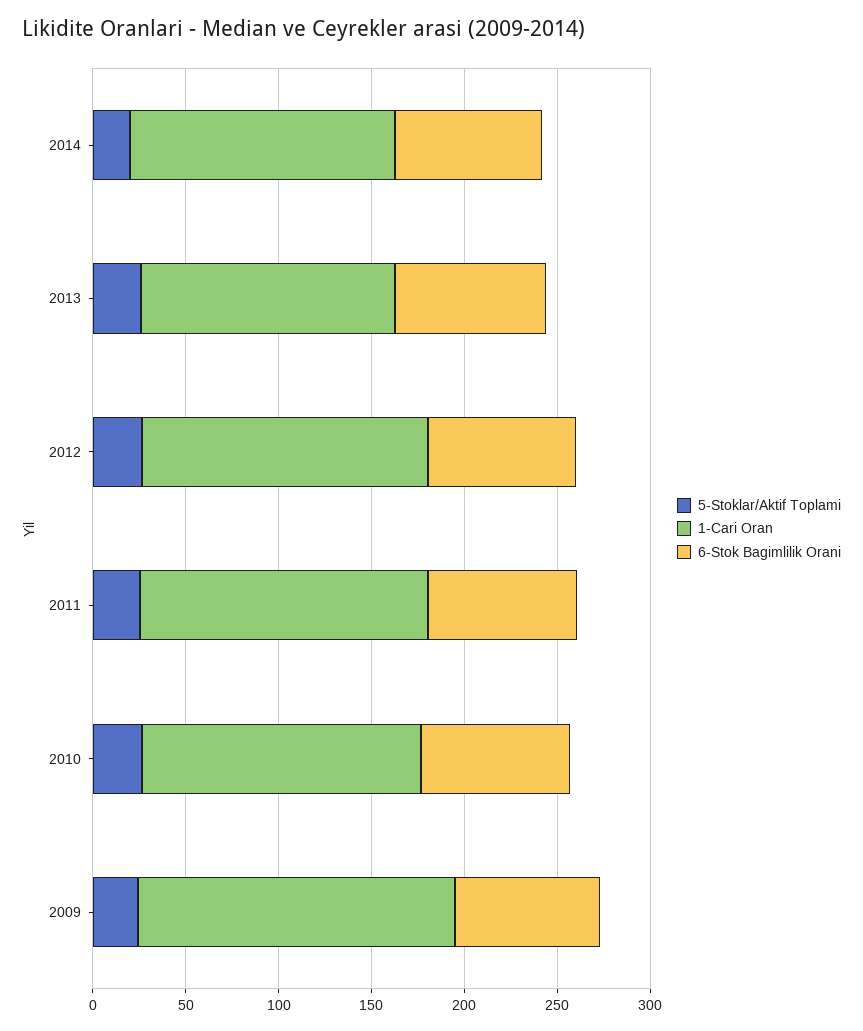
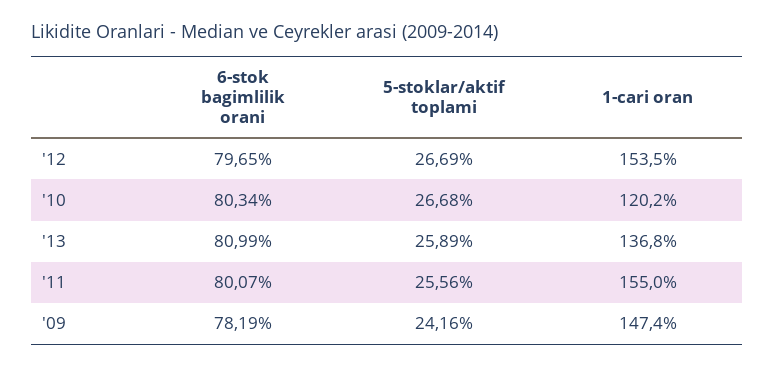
  {
    "5-Stoklar/Aktif Toplami": {
-     "2014": 20,
      "2013": 25.89,
      "2012": 26.69,
      "2011": 25.56,
      "2010": 26.68,
      "2009": 24.16
    },
    "1-Cari Oran": {
-     "2014": 140,
      "2013": 136.8,
      "2012": 153.5,
      "2011": 155,
-     "2010": 150,
+     "2010": 120.2,
-     "2009": 170
+     "2009": 147.4
    },
    "6-Stok Bagimlilik Orani": {
-     "2014": 80,
      "2013": 80.99,
      "2012": 79.65,
      "2011": 80.07,
      "2010": 80.34,
      "2009": 78.19
    }
  }

